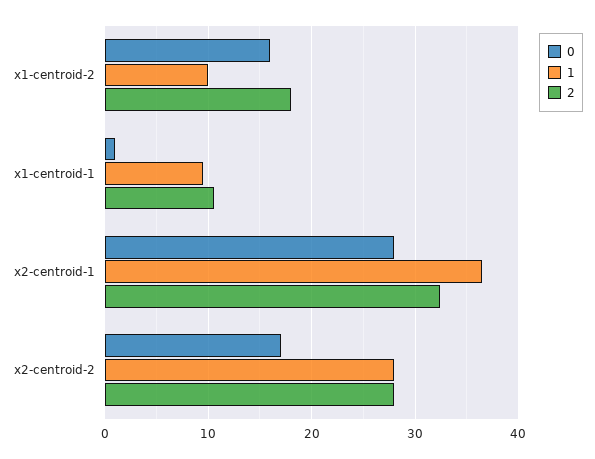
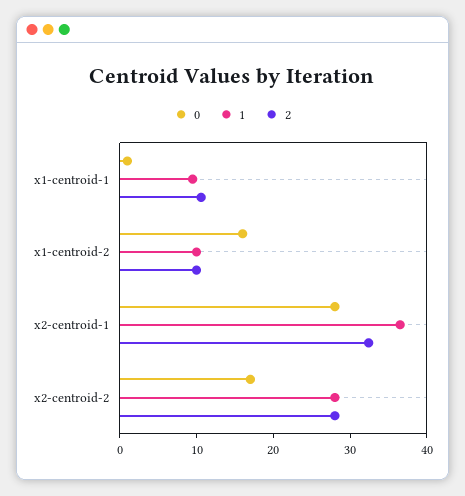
  {
    "0": {
      "x1-centroid-2": 16,
      "x1-centroid-1": 1,
      "x2-centroid-1": 28,
      "x2-centroid-2": 17
    },
    "1": {
      "x1-centroid-2": 10,
      "x1-centroid-1": 10,
      "x2-centroid-1": 37,
      "x2-centroid-2": 28
    },
    "2": {
-     "x1-centroid-2": 18,
+     "x1-centroid-2": 10,
      "x1-centroid-1": 11,
      "x2-centroid-1": 32,
      "x2-centroid-2": 28
    }
  }

